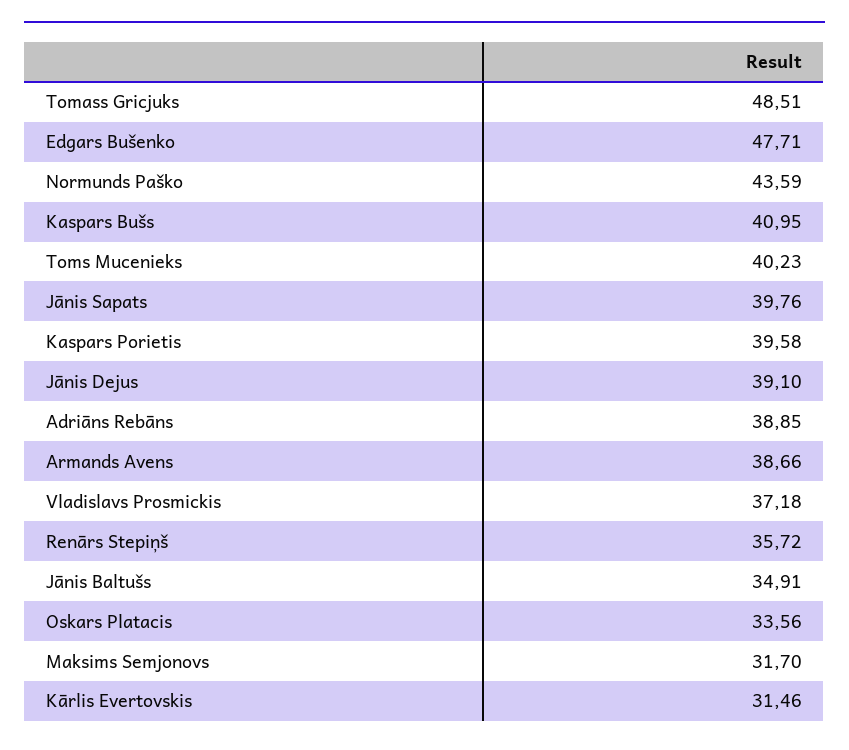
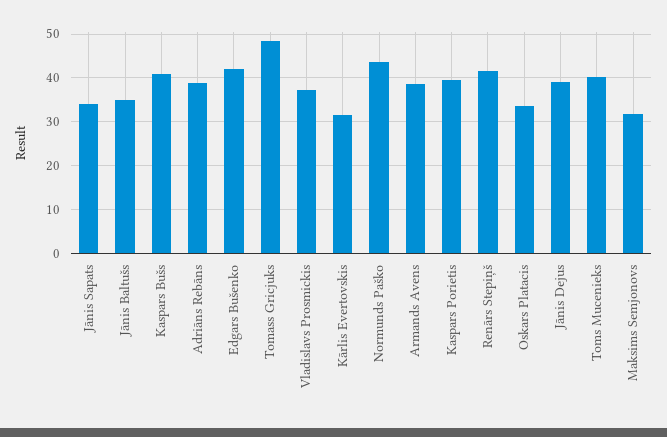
  {
    "Tomass Gricjuks": 48.51,
-   "Edgars Bušenko": 47.71,
+   "Edgars Bušenko": 42,
    "Normunds Paško": 43.59,
    "Kaspars Bušs": 40.95,
    "Toms Mucenieks": 40.23,
-   "Jānis Sapats": 39.76,
+   "Jānis Sapats": 34,
    "Kaspars Porietis": 39.58,
    "Jānis Dejus": 39.1,
    "Adriāns Rebāns": 38.85,
    "Armands Avens": 38.66,
    "Vladislavs Prosmickis": 37.18,
-   "Renārs Stepiņš": 35.72,
+   "Renārs Stepiņš": 42,
    "Jānis Baltušs": 34.91,
    "Oskars Platacis": 33.56,
    "Maksims Semjonovs": 31.7,
    "Kārlis Evertovskis": 31.46
  }

